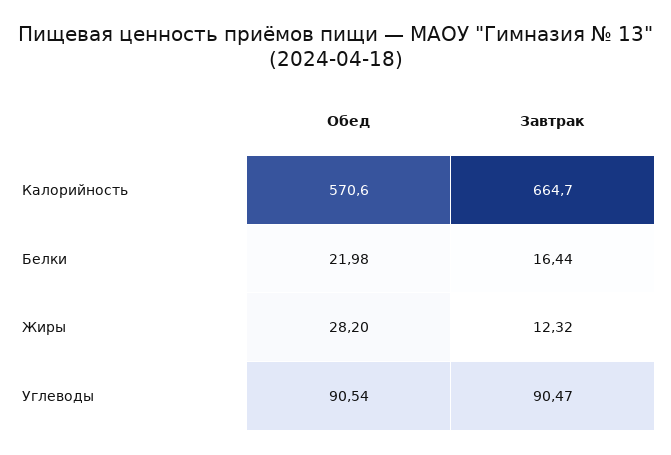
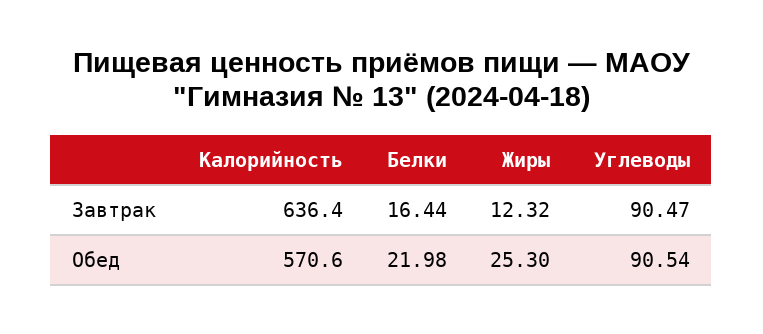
  {
    "Обед": {
      "Калорийность": 570.6,
      "Белки": 21.98,
-     "Жиры": 28.2,
+     "Жиры": 25.3,
      "Углеводы": 90.54
    },
    "Завтрак": {
-     "Калорийность": 664.7,
+     "Калорийность": 636.4,
      "Белки": 16.44,
      "Жиры": 12.32,
      "Углеводы": 90.47
    }
  }

